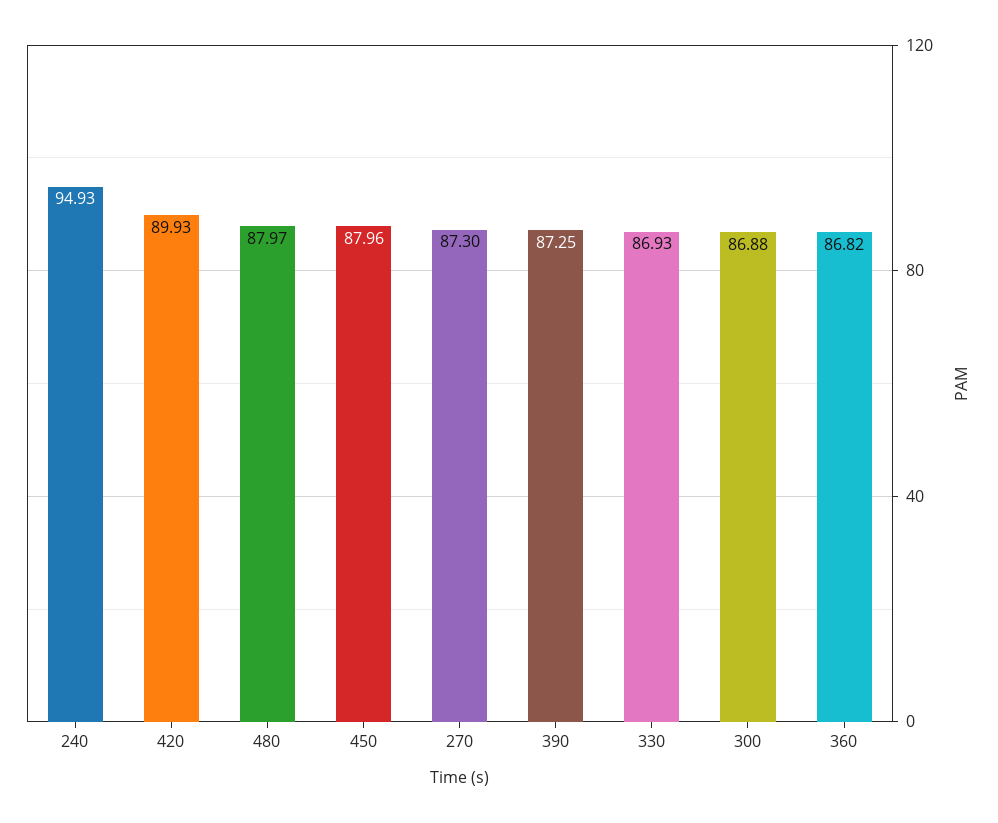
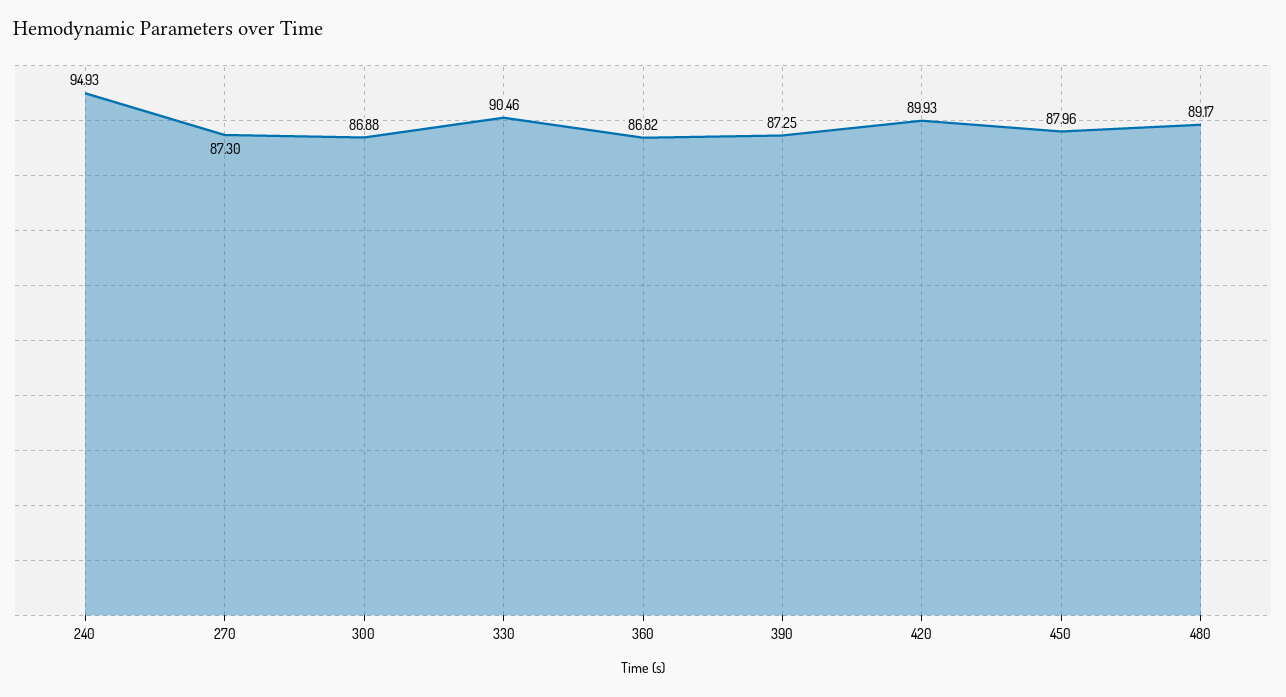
  {
    "240": 94.93,
    "420": 89.93,
-   "480": 87.97,
+   "480": 89.17,
    "450": 87.96,
    "270": 87.3,
    "390": 87.25,
-   "330": 86.93,
+   "330": 90.46,
    "300": 86.88,
    "360": 86.82
  }

